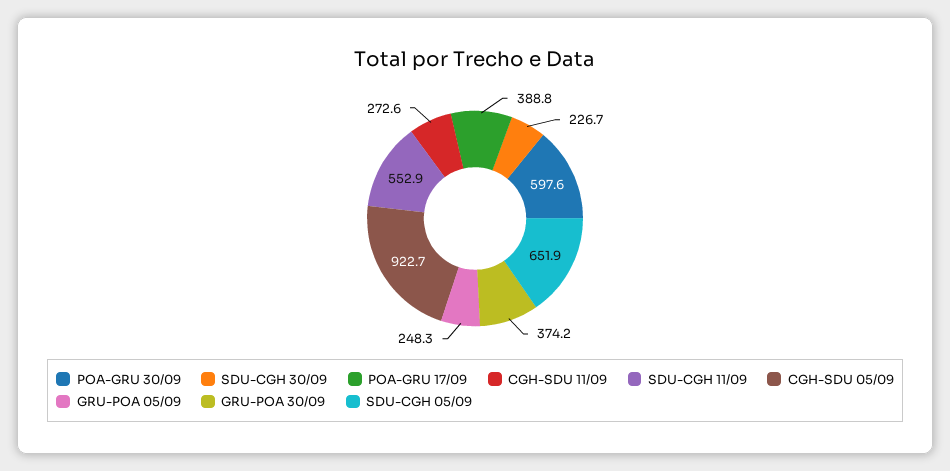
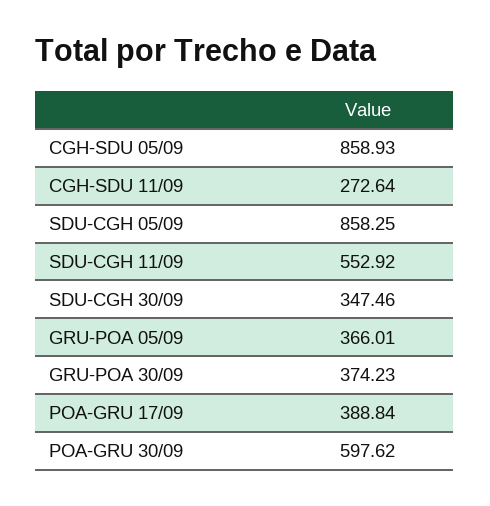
  {
    "POA-GRU 30/09": 597.62,
-   "SDU-CGH 30/09": 226.7,
+   "SDU-CGH 30/09": 347.46,
    "POA-GRU 17/09": 388.84,
    "CGH-SDU 11/09": 272.64,
    "SDU-CGH 11/09": 552.92,
-   "CGH-SDU 05/09": 922.7,
+   "CGH-SDU 05/09": 858.93,
-   "GRU-POA 05/09": 248.3,
+   "GRU-POA 05/09": 366.01,
    "GRU-POA 30/09": 374.23,
-   "SDU-CGH 05/09": 651.9
+   "SDU-CGH 05/09": 858.25
  }

